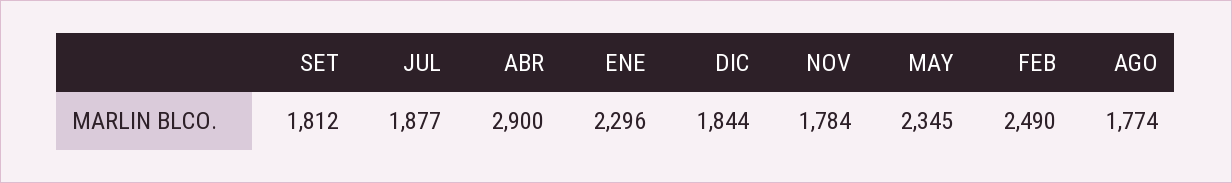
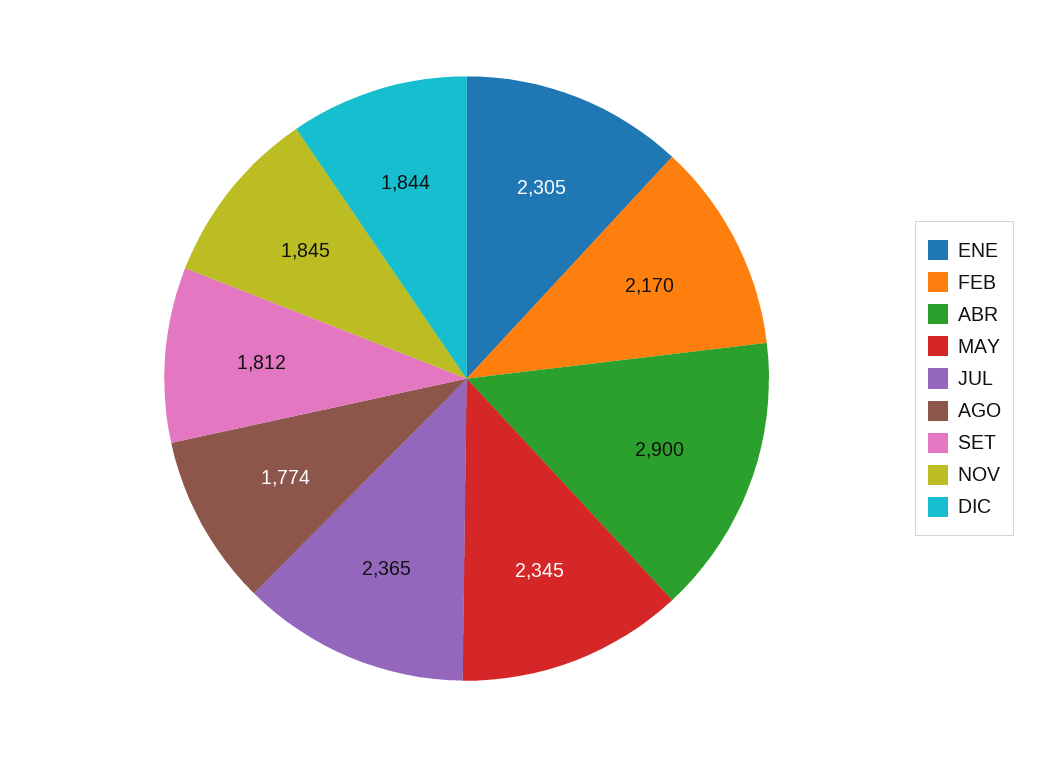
  {
    "SET": 1812,
-   "JUL": 1877,
+   "JUL": 2365,
    "ABR": 2900,
-   "ENE": 2296,
+   "ENE": 2305,
    "DIC": 1844,
-   "NOV": 1784,
+   "NOV": 1845,
    "MAY": 2345,
-   "FEB": 2490,
+   "FEB": 2170,
    "AGO": 1774
  }

